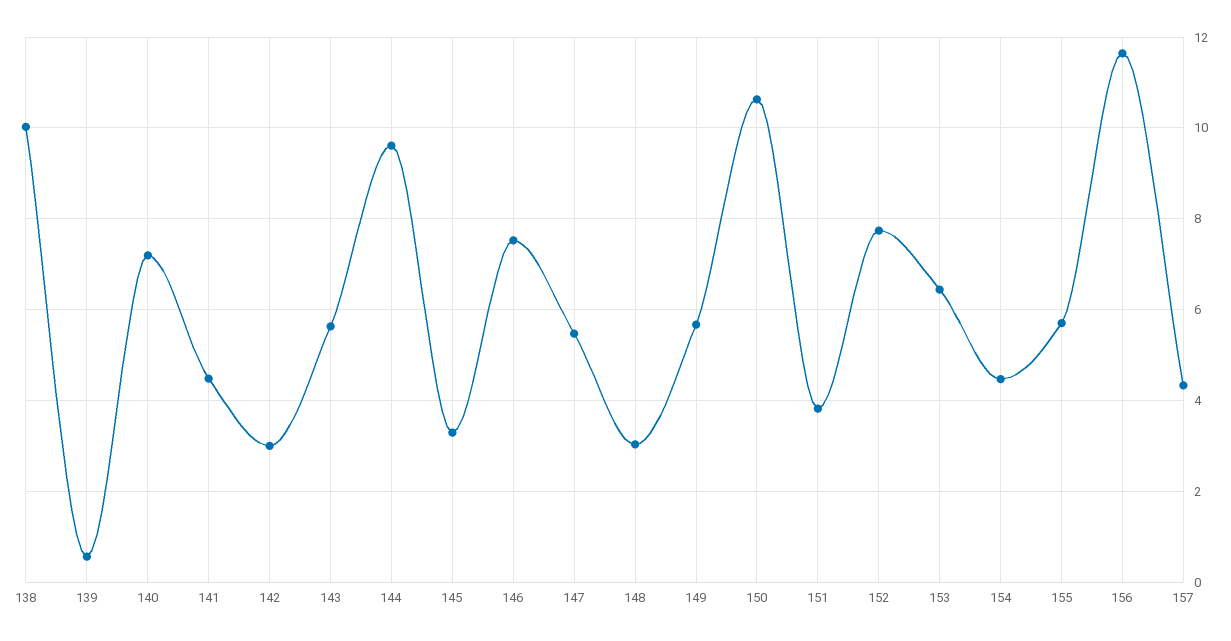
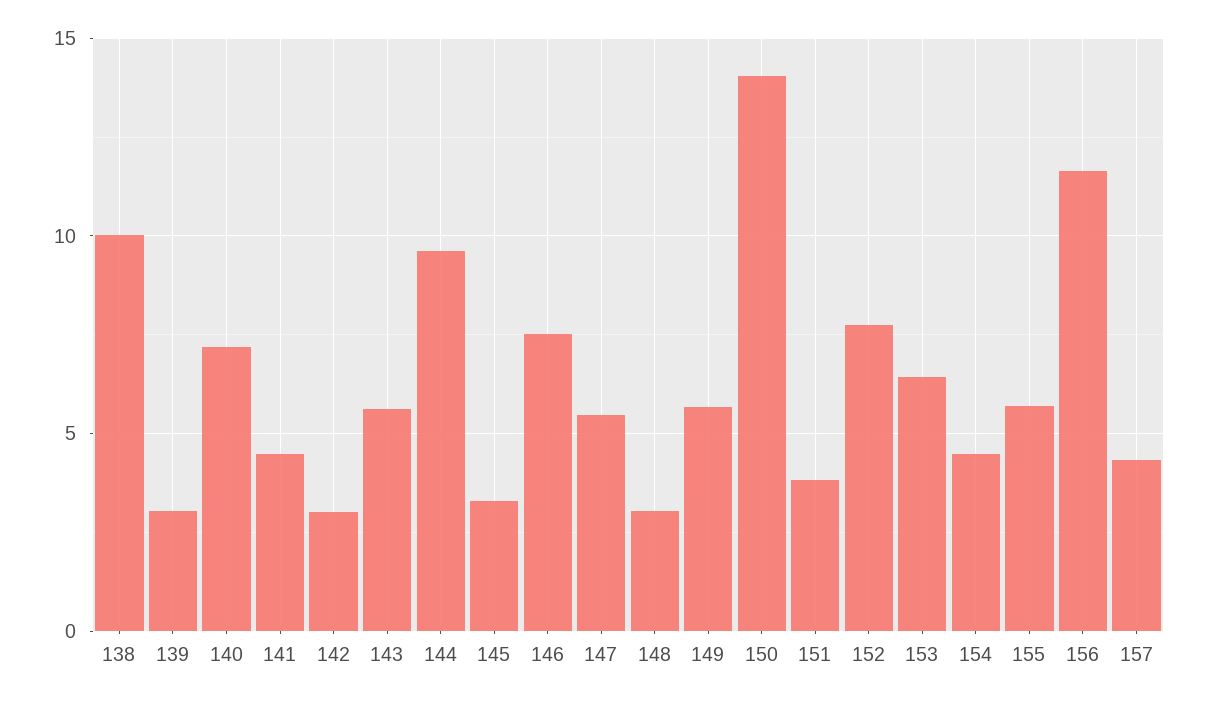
  {
    "138": 10,
-   "139": 0.6,
+   "139": 3,
    "140": 7.2,
    "141": 4.4,
    "142": 3,
    "143": 5.6,
    "144": 9.6,
    "145": 3.2,
    "146": 7.6,
    "147": 5.4,
    "148": 3,
    "149": 5.6,
-   "150": 10.6,
+   "150": 14,
    "151": 3.8,
    "152": 7.8,
    "153": 6.4,
    "154": 4.4,
    "155": 5.8,
    "156": 11.6,
    "157": 4.4
  }

